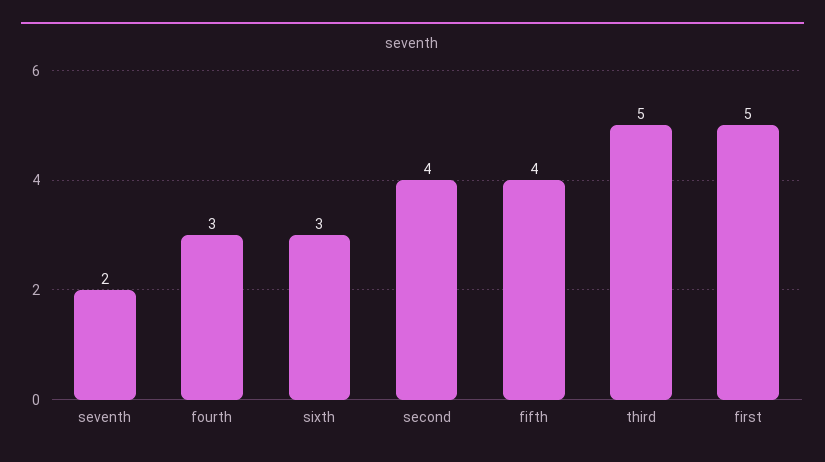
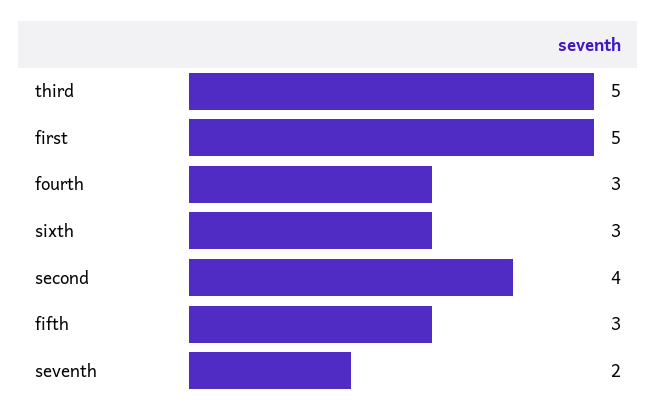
  {
    "seventh": 2,
    "fourth": 3,
    "sixth": 3,
    "second": 4,
-   "fifth": 4,
+   "fifth": 3,
    "third": 5,
    "first": 5
  }

